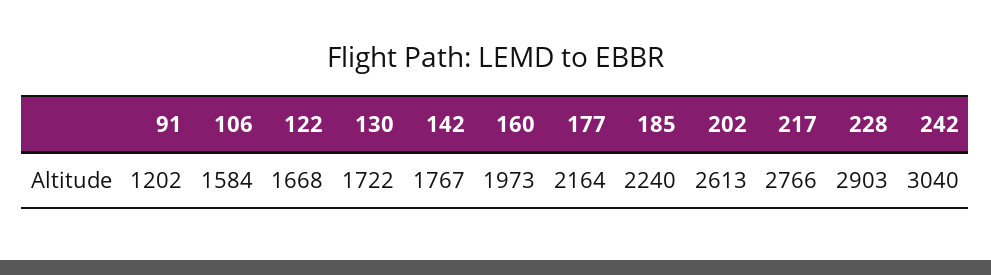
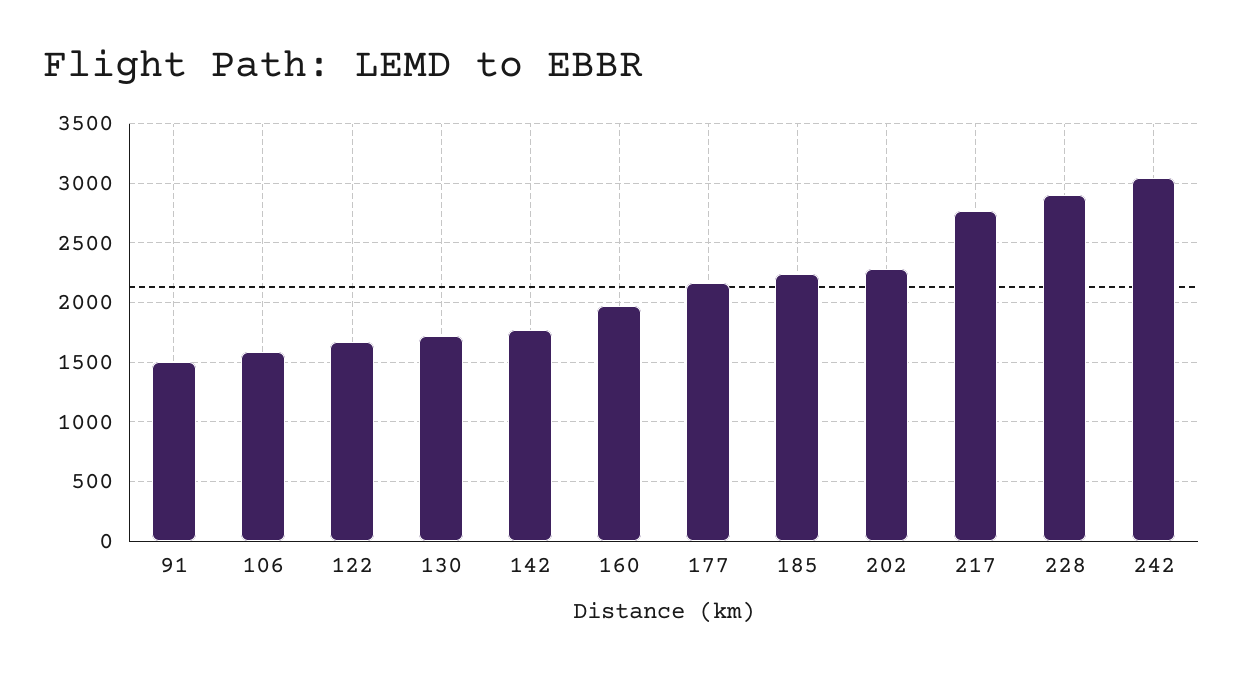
  {
-   "91": 1202,
+   "91": 1500,
    "106": 1584,
    "122": 1668,
    "130": 1722,
    "142": 1767,
    "160": 1973,
    "177": 2164,
    "185": 2240,
-   "202": 2613,
+   "202": 2300,
    "217": 2766,
    "228": 2903,
    "242": 3040
  }

